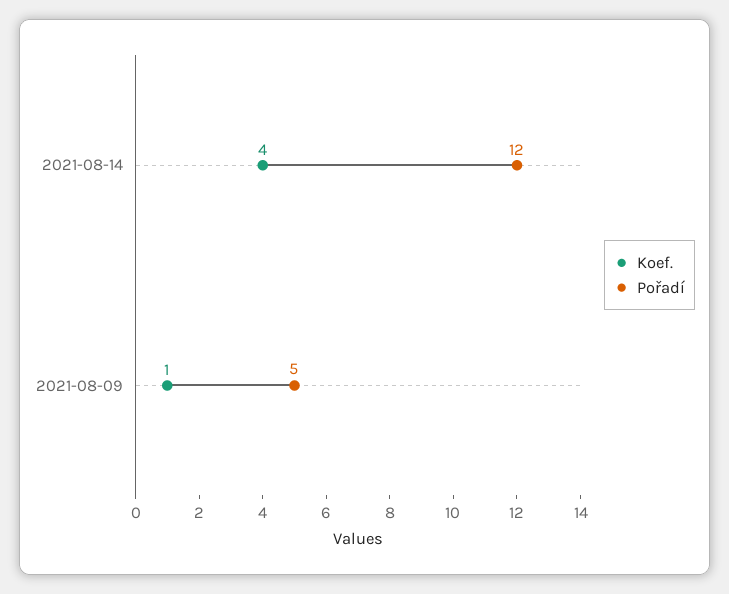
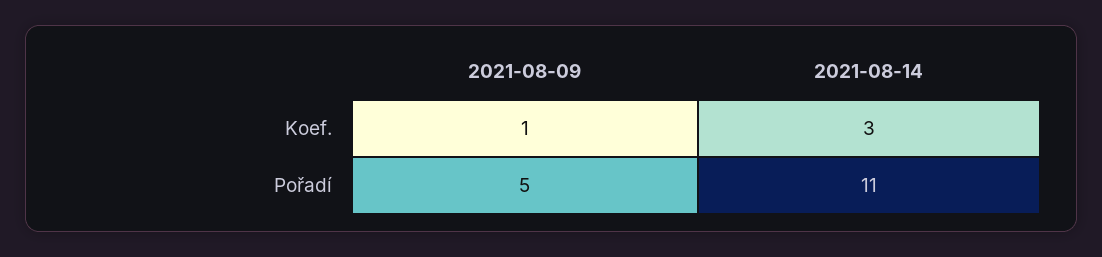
  {
    "Koef.": {
-     "2021-08-14": 4,
+     "2021-08-14": 3,
      "2021-08-09": 1
    },
    "Pořadí": {
-     "2021-08-14": 12,
+     "2021-08-14": 11,
      "2021-08-09": 5
    }
  }

